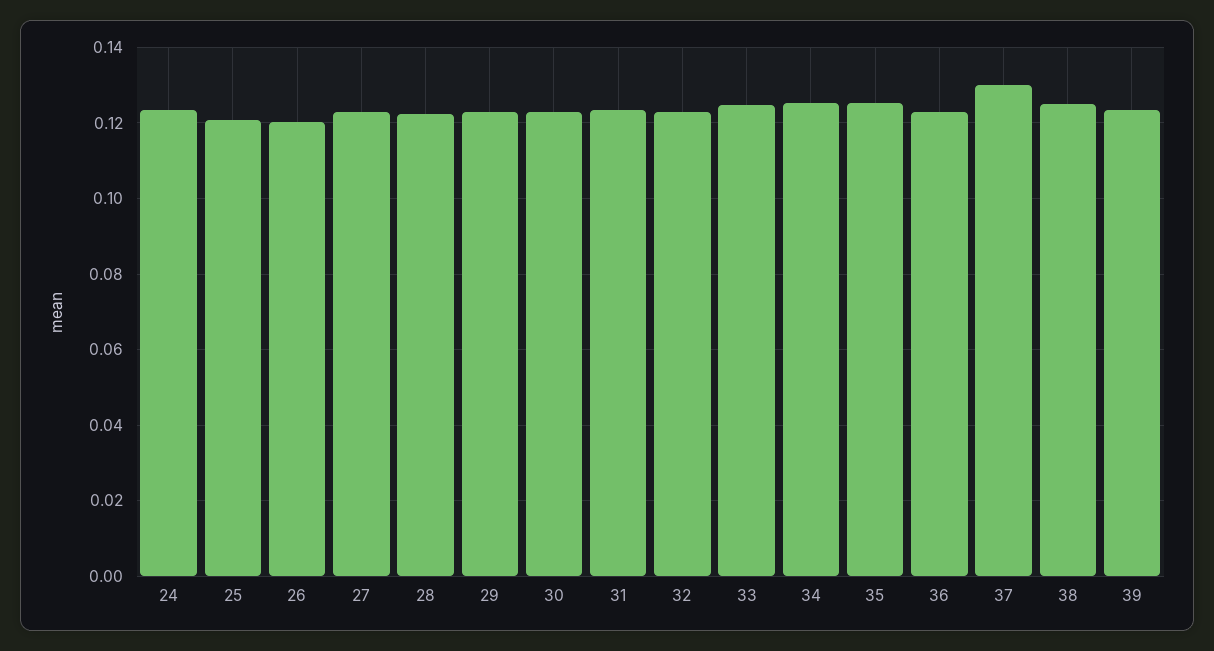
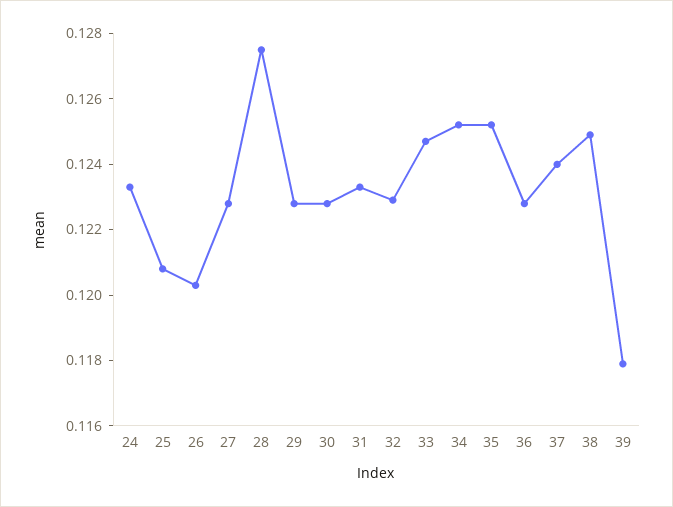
  {
    "24": 0.1235,
    "25": 0.121,
    "26": 0.1205,
    "27": 0.123,
-   "28": 0.122,
+   "28": 0.1275,
    "29": 0.123,
    "30": 0.123,
    "31": 0.1235,
    "32": 0.123,
    "33": 0.1245,
    "34": 0.125,
    "35": 0.125,
    "36": 0.123,
-   "37": 0.13,
+   "37": 0.124,
    "38": 0.125,
-   "39": 0.124
+   "39": 0.118
  }

